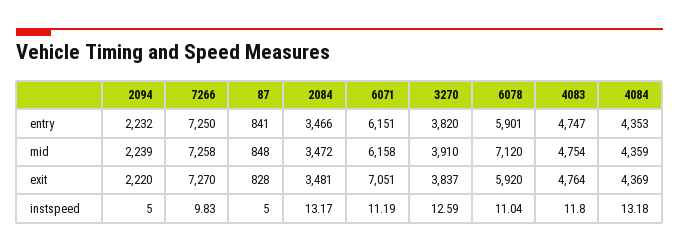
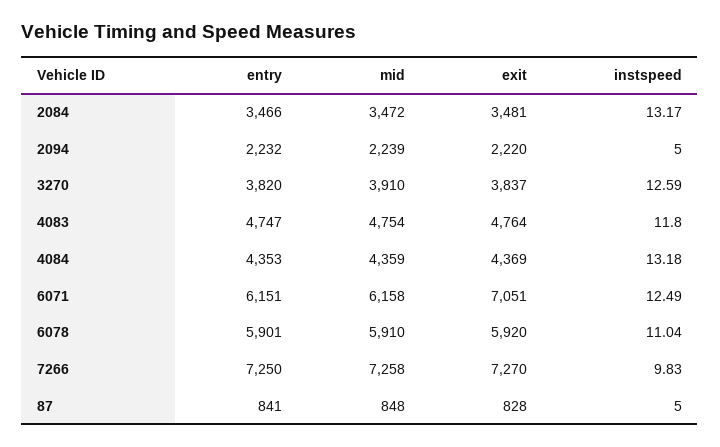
  {
    "2094": {
      "entry": 2232,
      "mid": 2239,
      "exit": 2220,
      "instspeed": 5
    },
    "7266": {
      "entry": 7250,
      "mid": 7258,
      "exit": 7270,
      "instspeed": 9.83
    },
    "87": {
      "entry": 841,
      "mid": 848,
      "exit": 828,
      "instspeed": 5
    },
    "2084": {
      "entry": 3466,
      "mid": 3472,
      "exit": 3481,
      "instspeed": 13.17
    },
    "6071": {
      "entry": 6151,
      "mid": 6158,
      "exit": 7051,
-     "instspeed": 11.19
+     "instspeed": 12.49
    },
    "3270": {
      "entry": 3820,
      "mid": 3910,
      "exit": 3837,
      "instspeed": 12.59
    },
    "6078": {
      "entry": 5901,
-     "mid": 7120,
+     "mid": 5910,
      "exit": 5920,
      "instspeed": 11.04
    },
    "4083": {
      "entry": 4747,
      "mid": 4754,
      "exit": 4764,
      "instspeed": 11.8
    },
    "4084": {
      "entry": 4353,
      "mid": 4359,
      "exit": 4369,
      "instspeed": 13.18
    }
  }

